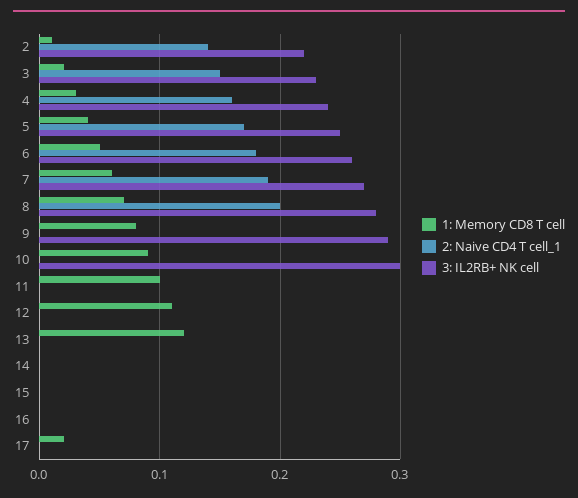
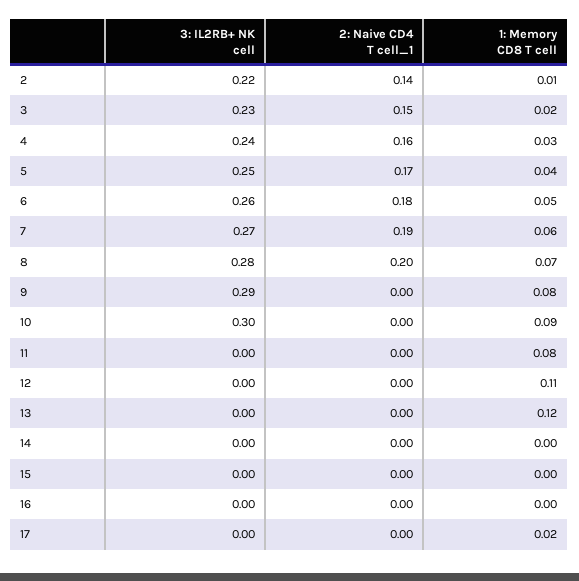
  {
    "1: Memory CD8 T cell": {
      "2": 0.01,
      "3": 0.02,
      "4": 0.03,
      "5": 0.04,
      "6": 0.05,
      "7": 0.06,
      "8": 0.07,
      "9": 0.08,
      "10": 0.09,
-     "11": 0.1,
+     "11": 0.08,
      "12": 0.11,
      "13": 0.12,
      "14": 0,
      "15": 0,
      "16": 0,
      "17": 0.02
    },
    "2: Naive CD4 T cell_1": {
      "2": 0.14,
      "3": 0.15,
      "4": 0.16,
      "5": 0.17,
      "6": 0.18,
      "7": 0.19,
      "8": 0.2,
      "9": 0,
      "10": 0,
      "11": 0,
      "12": 0,
      "13": 0,
      "14": 0,
      "15": 0,
      "16": 0,
      "17": 0
    },
    "3: IL2RB+ NK cell": {
      "2": 0.22,
      "3": 0.23,
      "4": 0.24,
      "5": 0.25,
      "6": 0.26,
      "7": 0.27,
      "8": 0.28,
      "9": 0.29,
      "10": 0.3,
      "11": 0,
      "12": 0,
      "13": 0,
      "14": 0,
      "15": 0,
      "16": 0,
      "17": 0
    }
  }

